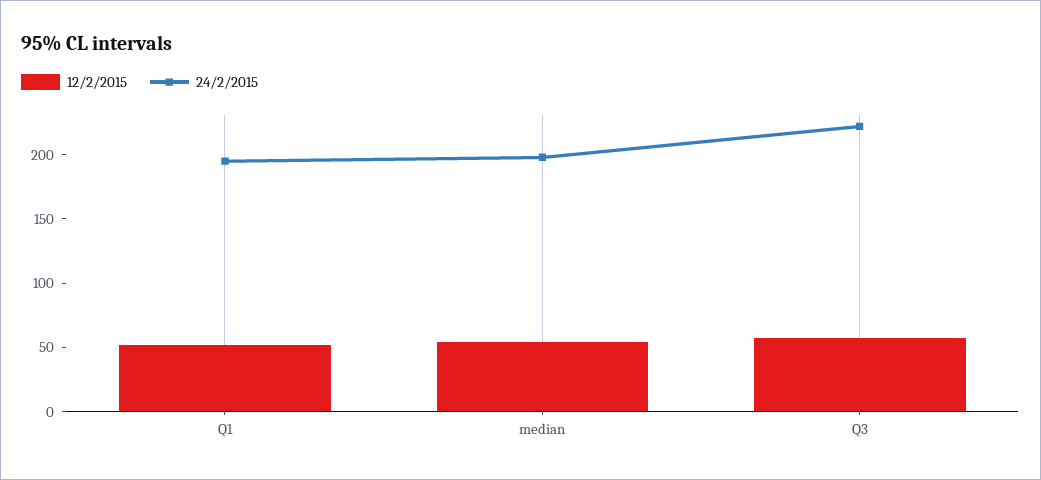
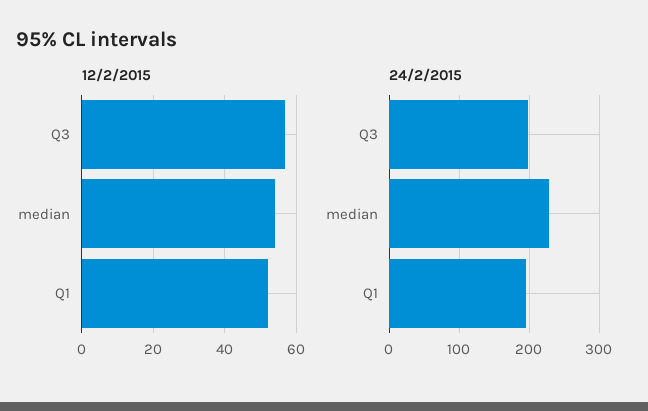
  {
    "12/2/2015": {
      "Q1": 50,
      "median": 55,
      "Q3": 55
    },
    "24/2/2015": {
      "Q1": 200,
-     "median": 200,
+     "median": 230,
-     "Q3": 220
+     "Q3": 200
    }
  }

